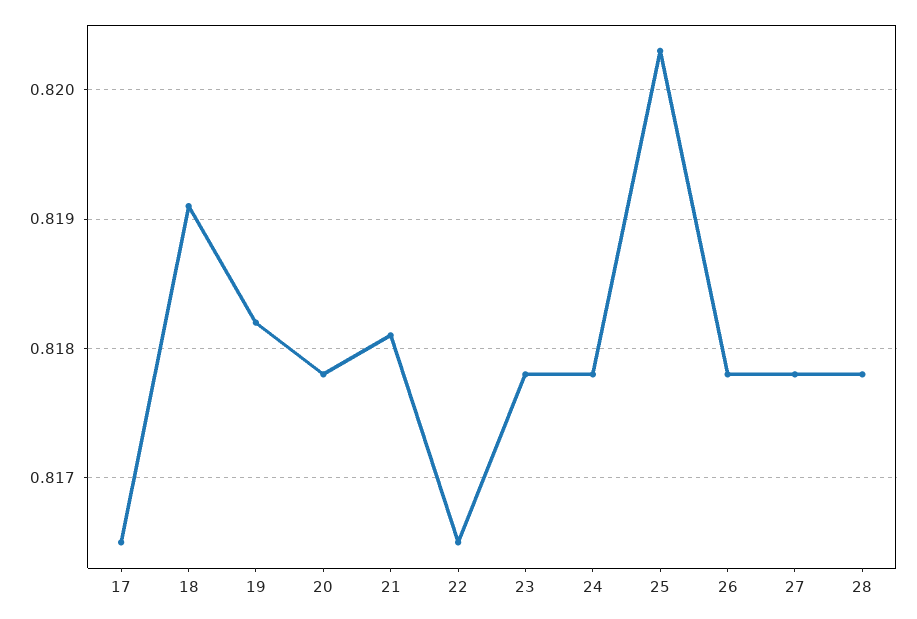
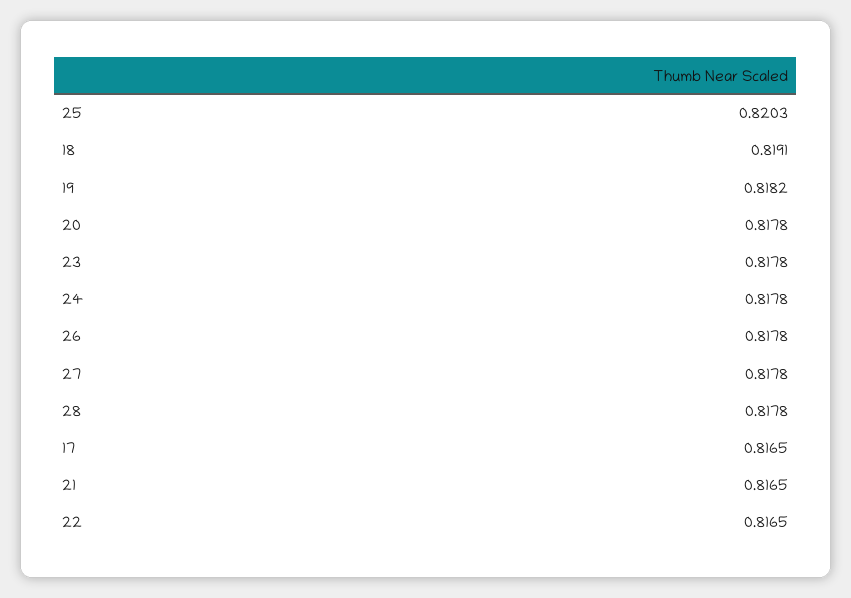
  {
    "17": 0.8165,
    "18": 0.8191,
    "19": 0.8182,
    "20": 0.8178,
-   "21": 0.8181,
+   "21": 0.8165,
    "22": 0.8165,
    "23": 0.8178,
    "24": 0.8178,
    "25": 0.8203,
    "26": 0.8178,
    "27": 0.8178,
    "28": 0.8178
  }

